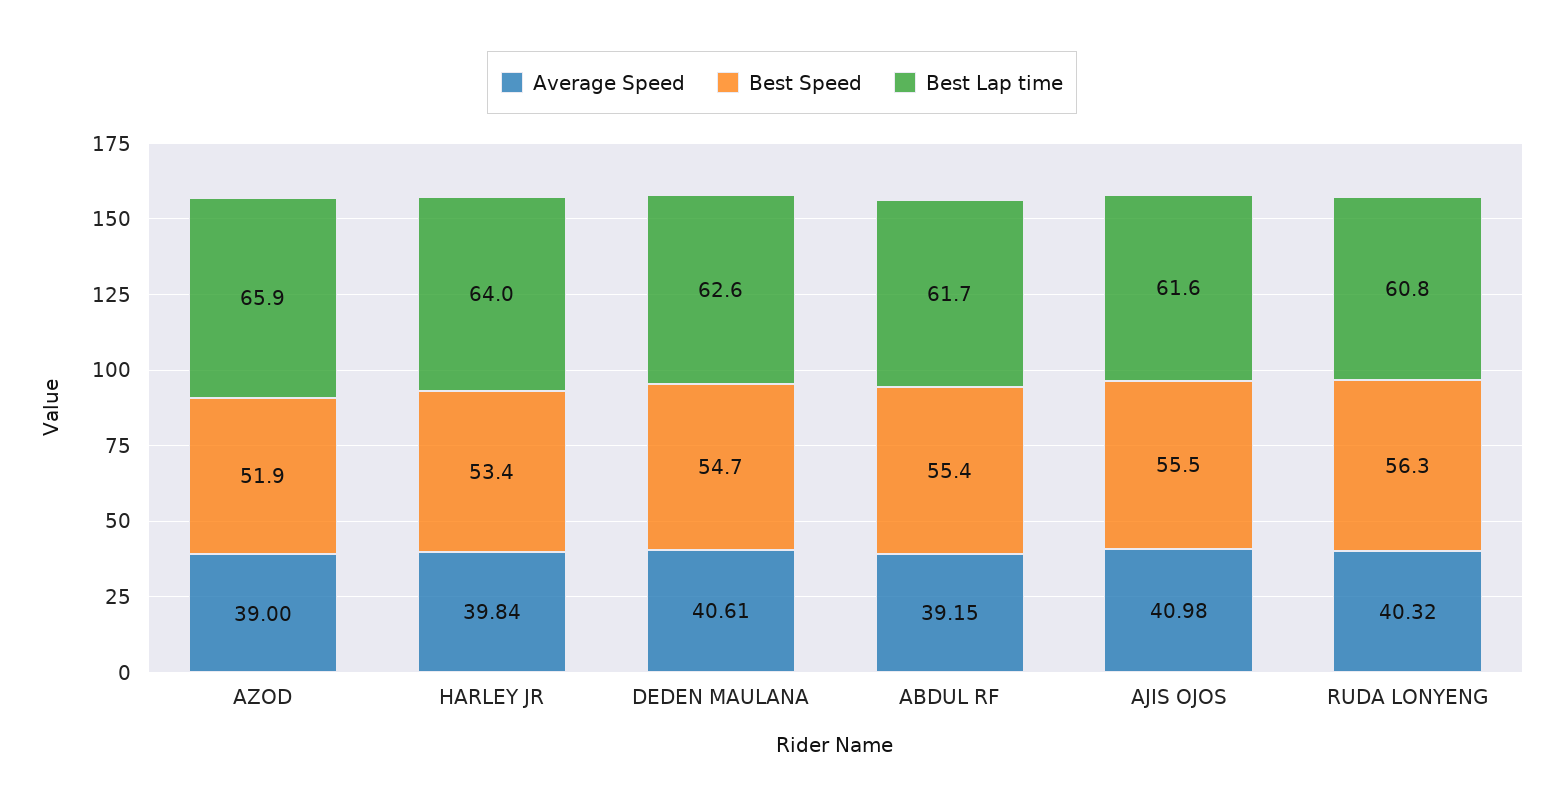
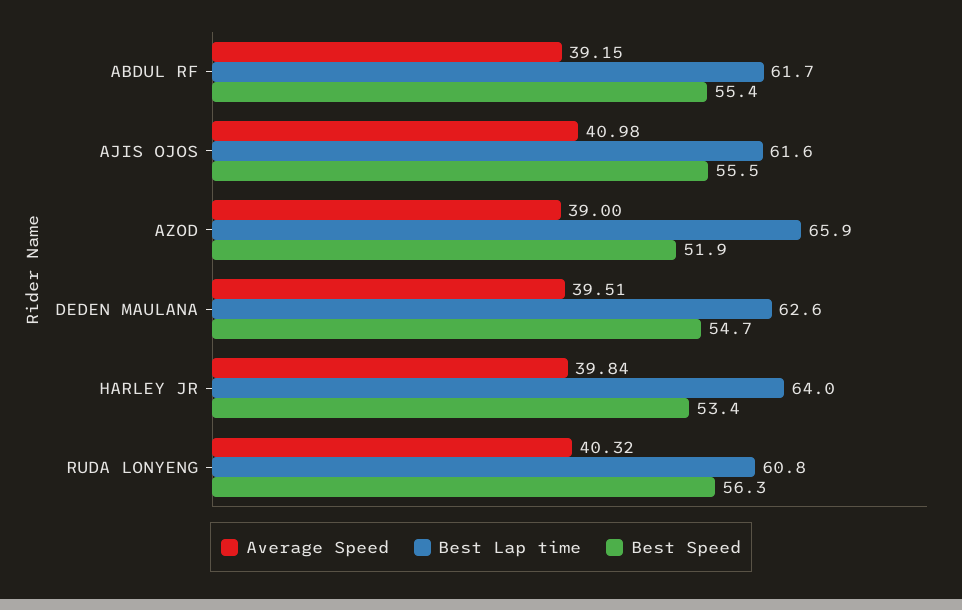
  {
    "Average Speed": {
      "AZOD": 39,
      "HARLEY JR": 39.84,
-     "DEDEN MAULANA": 40.61,
+     "DEDEN MAULANA": 39.51,
      "ABDUL RF": 39.15,
      "AJIS OJOS": 40.98,
      "RUDA LONYENG": 40.32
    },
    "Best Speed": {
      "AZOD": 51.9,
      "HARLEY JR": 53.4,
      "DEDEN MAULANA": 54.7,
      "ABDUL RF": 55.4,
      "AJIS OJOS": 55.5,
      "RUDA LONYENG": 56.3
    },
    "Best Lap time": {
      "AZOD": 65.9,
      "HARLEY JR": 64,
      "DEDEN MAULANA": 62.6,
      "ABDUL RF": 61.7,
      "AJIS OJOS": 61.6,
      "RUDA LONYENG": 60.8
    }
  }

